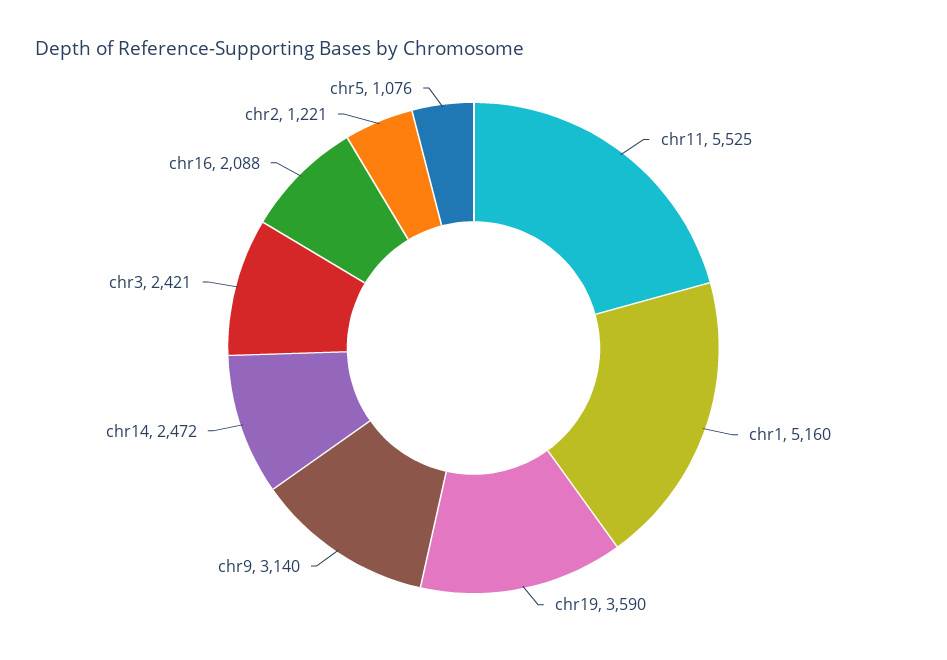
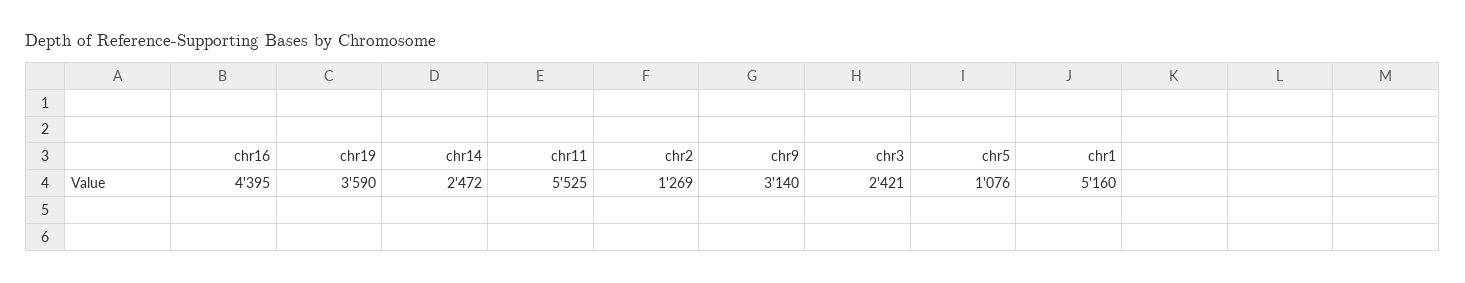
  {
    "chr11": 5525,
    "chr1": 5160,
    "chr19": 3590,
    "chr9": 3140,
    "chr14": 2472,
    "chr3": 2421,
-   "chr16": 2088,
+   "chr16": 4395,
-   "chr2": 1221,
+   "chr2": 1269,
    "chr5": 1076
  }

